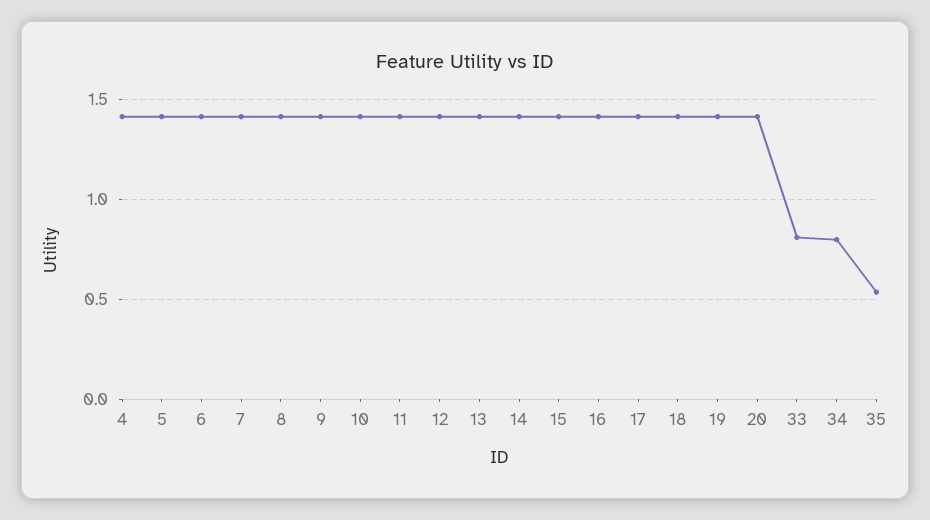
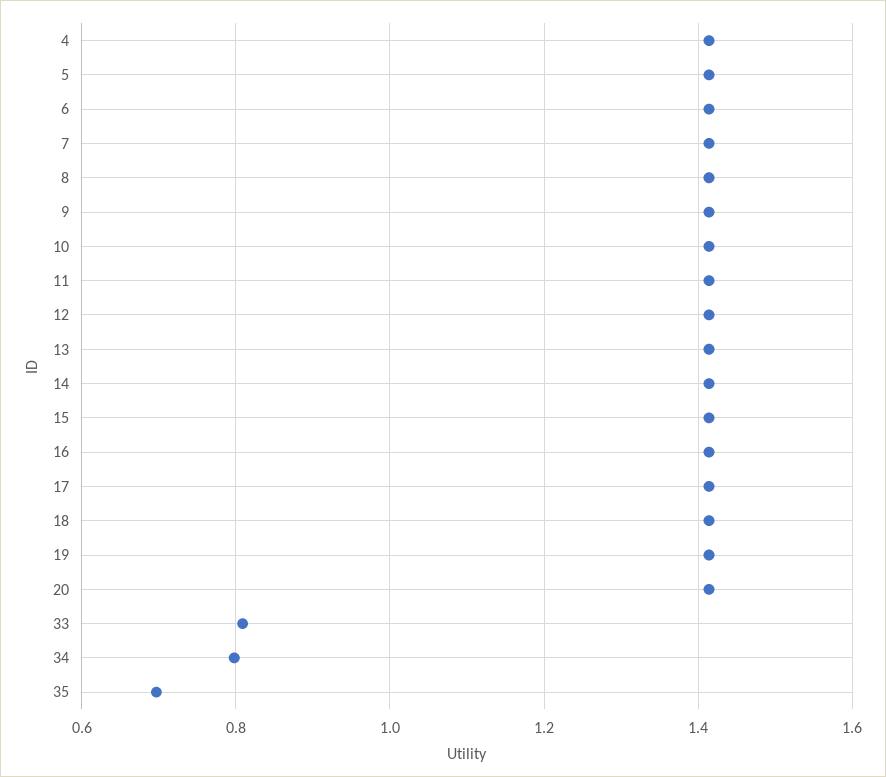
  {
    "4": 1.42,
    "5": 1.42,
    "6": 1.42,
    "7": 1.42,
    "8": 1.42,
    "9": 1.42,
    "10": 1.42,
    "11": 1.42,
    "12": 1.42,
    "13": 1.42,
    "14": 1.42,
    "15": 1.42,
    "16": 1.42,
    "17": 1.42,
    "18": 1.42,
    "19": 1.42,
    "20": 1.42,
    "33": 0.8,
    "34": 0.8,
-   "35": 0.55
+   "35": 0.7
  }

